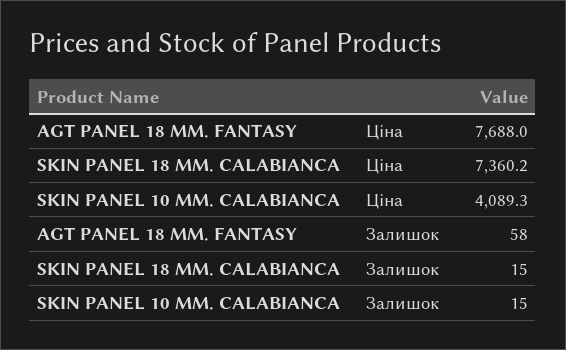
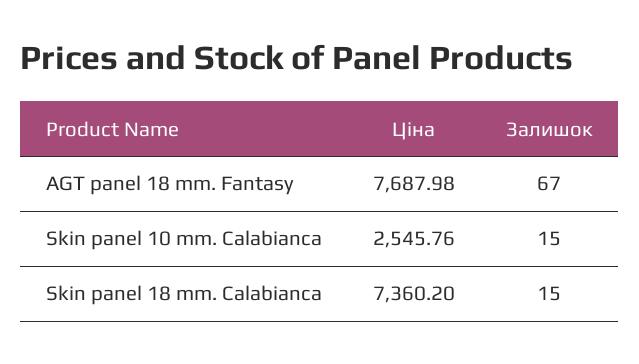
  {
    "AGT PANEL 18 MM. FANTASY": {
      "Ціна": 7687.98,
-     "Залишок": 58
+     "Залишок": 67
    },
    "SKIN PANEL 18 MM. CALABIANCA": {
      "Ціна": 7360.2,
      "Залишок": 15
    },
    "SKIN PANEL 10 MM. CALABIANCA": {
-     "Ціна": 4089.3,
+     "Ціна": 2545.76,
      "Залишок": 15
    }
  }

